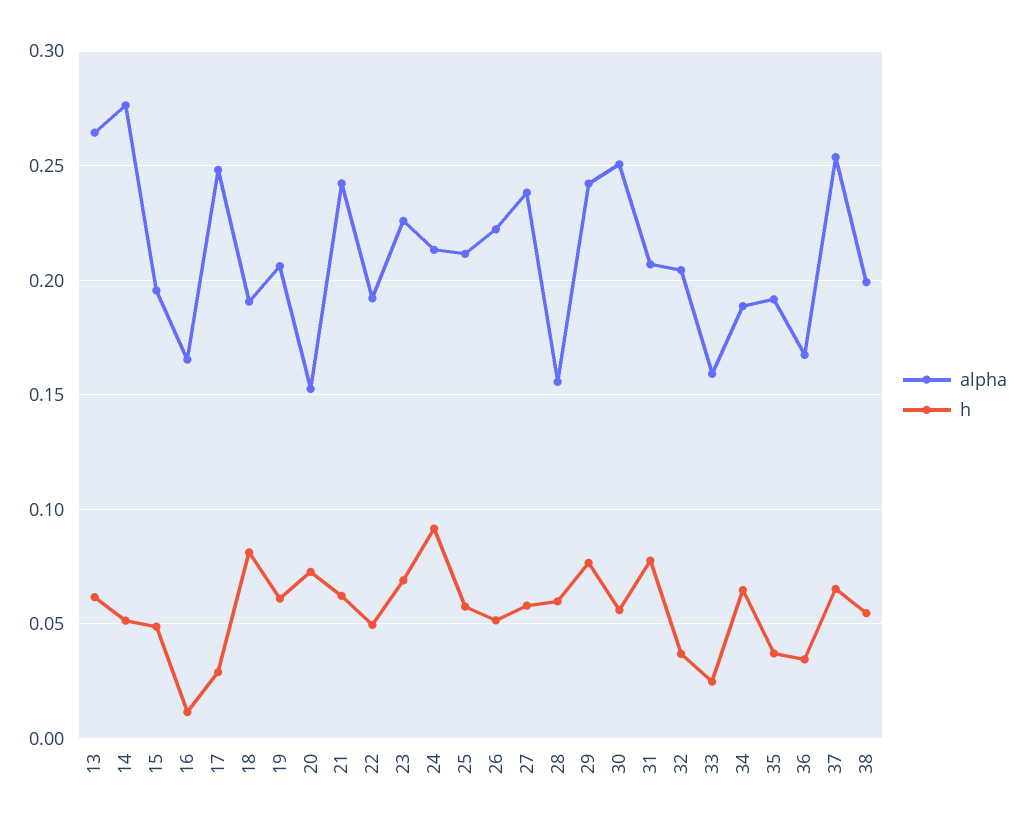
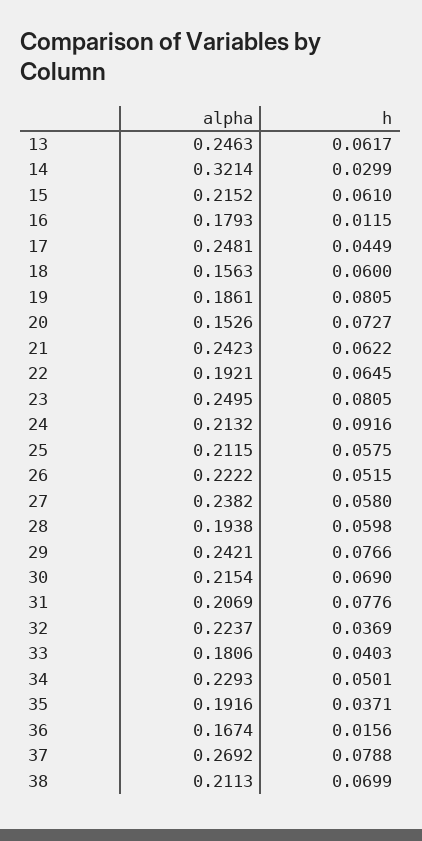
  {
    "alpha": {
-     "13": 0.265,
+     "13": 0.2463,
-     "14": 0.275,
+     "14": 0.3214,
-     "15": 0.195,
+     "15": 0.2152,
-     "16": 0.165,
+     "16": 0.1793,
      "17": 0.2481,
-     "18": 0.19,
+     "18": 0.1563,
-     "19": 0.205,
+     "19": 0.1861,
      "20": 0.1526,
      "21": 0.2423,
      "22": 0.1921,
-     "23": 0.225,
+     "23": 0.2495,
      "24": 0.2132,
      "25": 0.2115,
      "26": 0.2222,
      "27": 0.2382,
-     "28": 0.155,
+     "28": 0.1938,
      "29": 0.2421,
-     "30": 0.25,
+     "30": 0.2154,
      "31": 0.2069,
-     "32": 0.205,
+     "32": 0.2237,
-     "33": 0.16,
+     "33": 0.1806,
-     "34": 0.19,
+     "34": 0.2293,
      "35": 0.1916,
      "36": 0.1674,
-     "37": 0.255,
+     "37": 0.2692,
-     "38": 0.2
+     "38": 0.2113
    },
    "h": {
      "13": 0.0617,
-     "14": 0.05,
+     "14": 0.0299,
-     "15": 0.05,
+     "15": 0.061,
      "16": 0.0115,
-     "17": 0.03,
+     "17": 0.0449,
-     "18": 0.08,
+     "18": 0.06,
-     "19": 0.06,
+     "19": 0.0805,
      "20": 0.0727,
      "21": 0.0622,
-     "22": 0.05,
+     "22": 0.0645,
-     "23": 0.07,
+     "23": 0.0805,
      "24": 0.0916,
      "25": 0.0575,
      "26": 0.0515,
      "27": 0.058,
      "28": 0.0598,
      "29": 0.0766,
-     "30": 0.055,
+     "30": 0.069,
      "31": 0.0776,
      "32": 0.0369,
-     "33": 0.025,
+     "33": 0.0403,
-     "34": 0.065,
+     "34": 0.0501,
      "35": 0.0371,
-     "36": 0.035,
+     "36": 0.0156,
-     "37": 0.065,
+     "37": 0.0788,
-     "38": 0.055
+     "38": 0.0699
    }
  }

